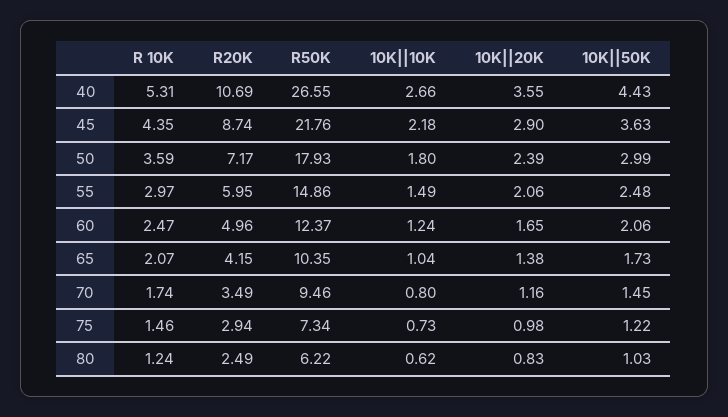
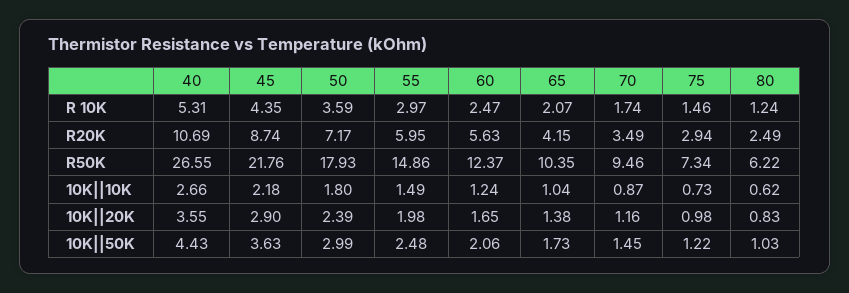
  {
    "R 10K": {
      "40": 5.31,
      "45": 4.35,
      "50": 3.59,
      "55": 2.97,
      "60": 2.47,
      "65": 2.07,
      "70": 1.74,
      "75": 1.46,
      "80": 1.24
    },
    "R20K": {
      "40": 10.69,
      "45": 8.74,
      "50": 7.17,
      "55": 5.95,
-     "60": 4.96,
+     "60": 5.63,
      "65": 4.15,
      "70": 3.49,
      "75": 2.94,
      "80": 2.49
    },
    "R50K": {
      "40": 26.55,
      "45": 21.76,
      "50": 17.93,
      "55": 14.86,
      "60": 12.37,
      "65": 10.35,
      "70": 9.46,
      "75": 7.34,
      "80": 6.22
    },
    "10K||10K": {
      "40": 2.66,
      "45": 2.18,
      "50": 1.8,
      "55": 1.49,
      "60": 1.24,
      "65": 1.04,
-     "70": 0.8,
+     "70": 0.87,
      "75": 0.73,
      "80": 0.62
    },
    "10K||20K": {
      "40": 3.55,
      "45": 2.9,
      "50": 2.39,
-     "55": 2.06,
+     "55": 1.98,
      "60": 1.65,
      "65": 1.38,
      "70": 1.16,
      "75": 0.98,
      "80": 0.83
    },
    "10K||50K": {
      "40": 4.43,
      "45": 3.63,
      "50": 2.99,
      "55": 2.48,
      "60": 2.06,
      "65": 1.73,
      "70": 1.45,
      "75": 1.22,
      "80": 1.03
    }
  }

